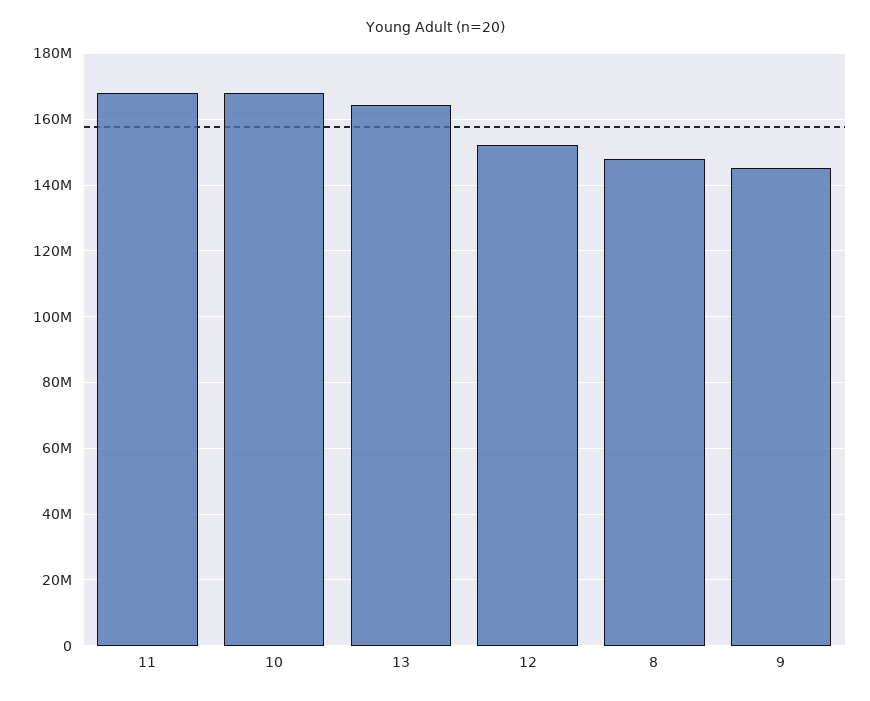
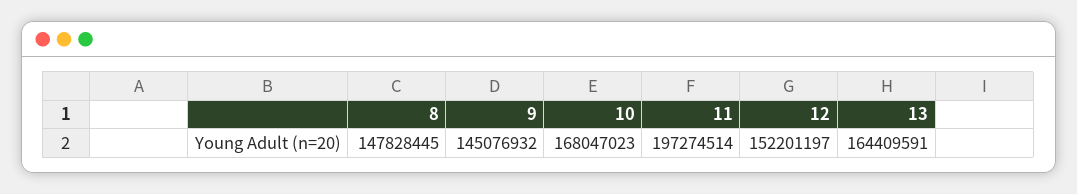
  {
-   "11": 168000000,
+   "11": 197274514,
    "10": 168047023,
    "13": 164409591,
    "12": 152201197,
    "8": 147828445,
    "9": 145076932
  }

